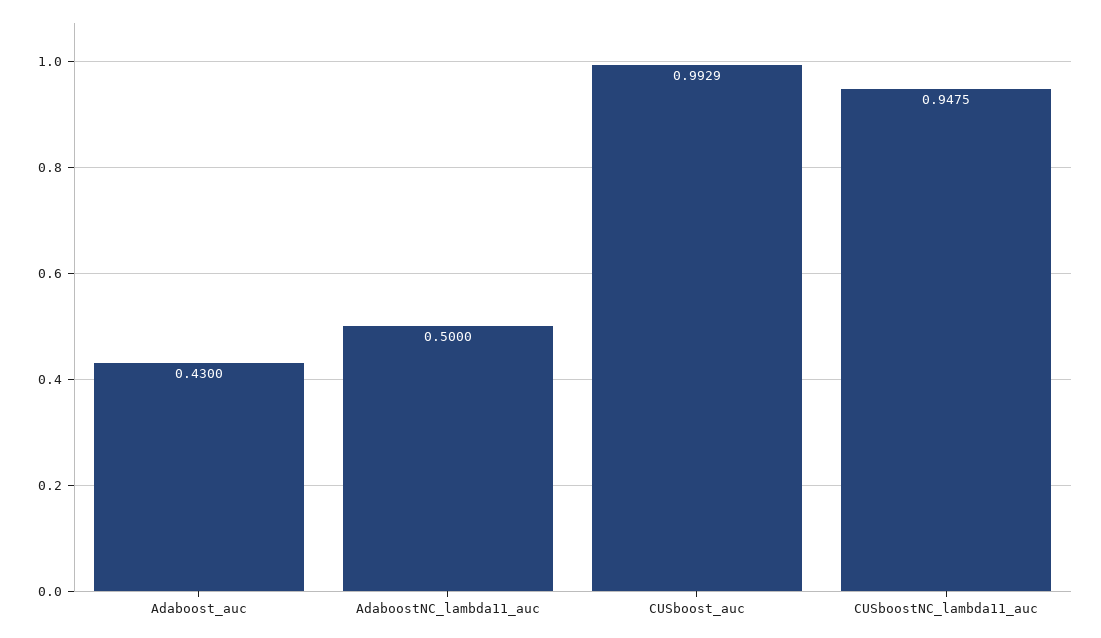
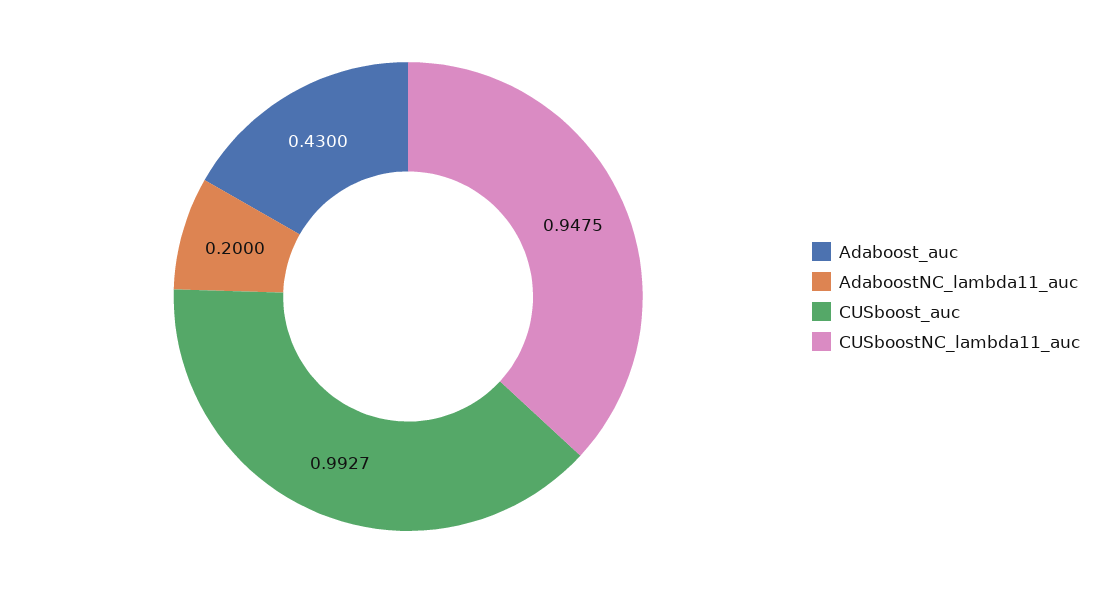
  {
    "Adaboost_auc": 0.43,
-   "AdaboostNC_lambda11_auc": 0.5,
+   "AdaboostNC_lambda11_auc": 0.2,
-   "CUSboost_auc": 0.9929,
+   "CUSboost_auc": 0.9927,
    "CUSboostNC_lambda11_auc": 0.9475
  }

